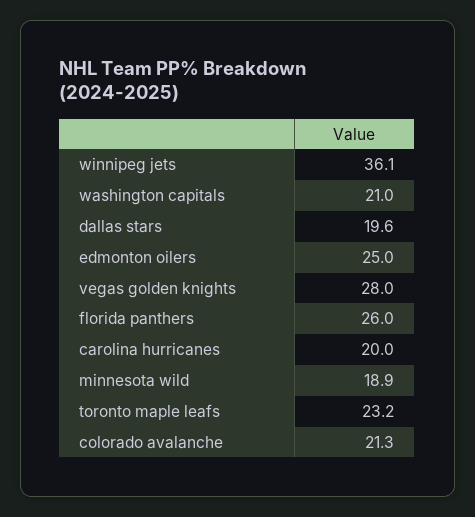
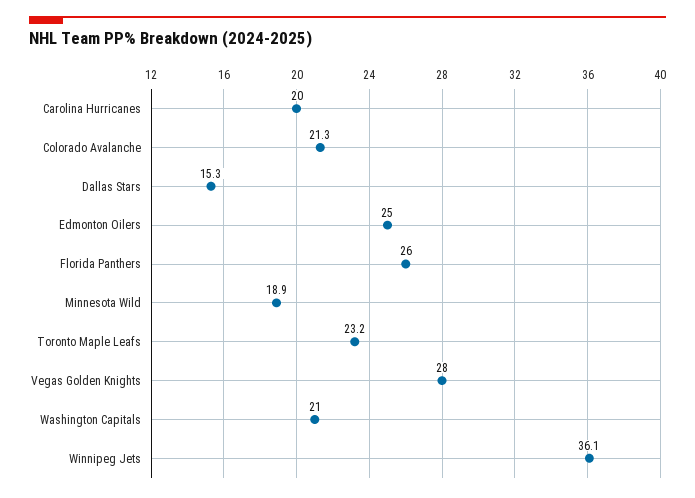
  {
    "winnipeg jets": 36.1,
    "washington capitals": 21,
-   "dallas stars": 19.6,
+   "dallas stars": 15.3,
    "edmonton oilers": 25,
    "vegas golden knights": 28,
    "florida panthers": 26,
    "carolina hurricanes": 20,
    "minnesota wild": 18.9,
    "toronto maple leafs": 23.2,
    "colorado avalanche": 21.3
  }

